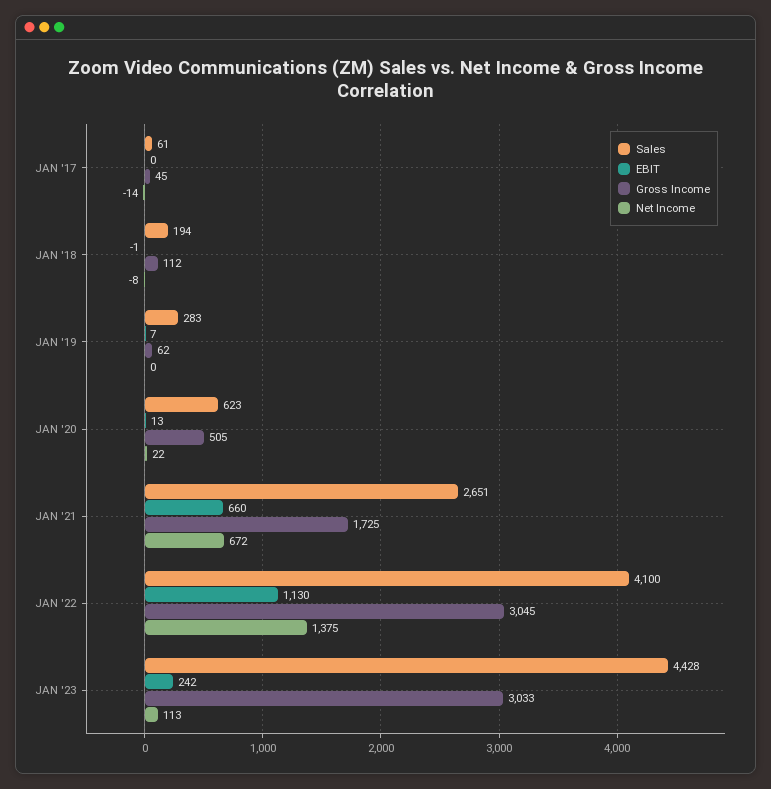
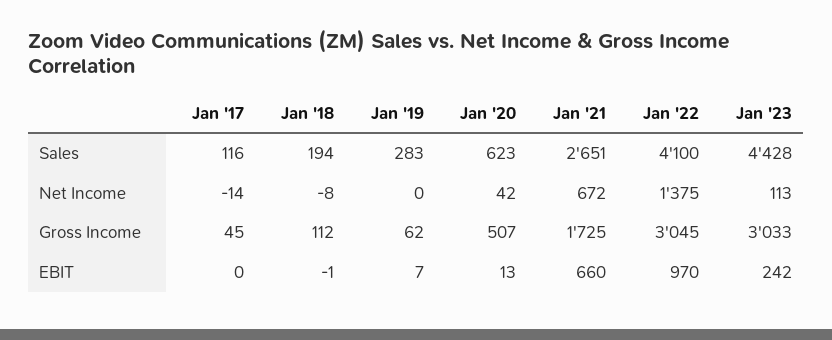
  {
    "Sales": {
-     "JAN '17": 61,
+     "JAN '17": 116,
      "JAN '18": 194,
      "JAN '19": 283,
      "JAN '20": 623,
      "JAN '21": 2651,
      "JAN '22": 4100,
      "JAN '23": 4428
    },
    "EBIT": {
      "JAN '17": 0,
      "JAN '18": -1,
      "JAN '19": 7,
      "JAN '20": 13,
      "JAN '21": 660,
-     "JAN '22": 1130,
+     "JAN '22": 970,
      "JAN '23": 242
    },
    "Gross Income": {
      "JAN '17": 45,
      "JAN '18": 112,
      "JAN '19": 62,
-     "JAN '20": 505,
+     "JAN '20": 507,
      "JAN '21": 1725,
      "JAN '22": 3045,
      "JAN '23": 3033
    },
    "Net Income": {
      "JAN '17": -14,
      "JAN '18": -8,
      "JAN '19": 0,
-     "JAN '20": 22,
+     "JAN '20": 42,
      "JAN '21": 672,
      "JAN '22": 1375,
      "JAN '23": 113
    }
  }

